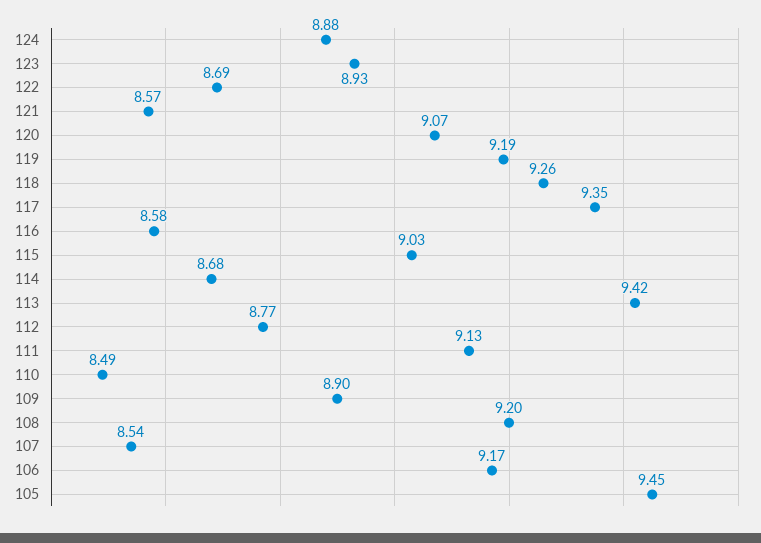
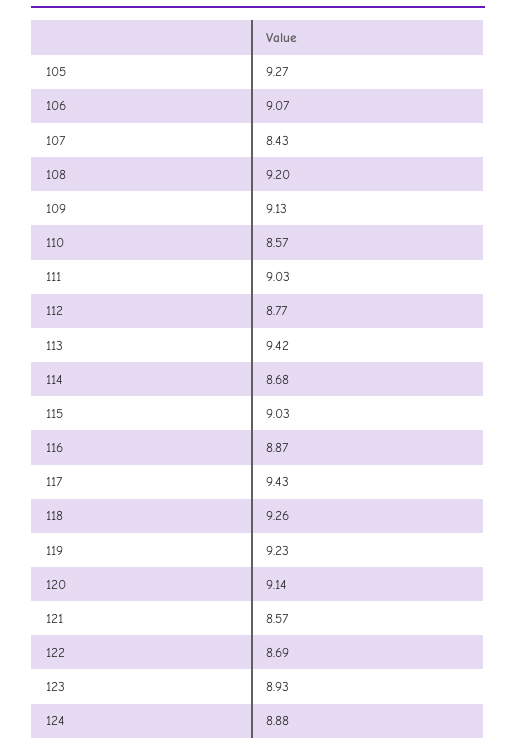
  {
    "124": 8.88,
    "123": 8.93,
    "122": 8.69,
    "121": 8.57,
-   "120": 9.07,
+   "120": 9.14,
-   "119": 9.19,
+   "119": 9.23,
    "118": 9.26,
-   "117": 9.35,
+   "117": 9.43,
-   "116": 8.58,
+   "116": 8.87,
    "115": 9.03,
    "114": 8.68,
    "113": 9.42,
    "112": 8.77,
-   "111": 9.13,
+   "111": 9.03,
-   "110": 8.49,
+   "110": 8.57,
-   "109": 8.9,
+   "109": 9.13,
    "108": 9.2,
-   "107": 8.54,
+   "107": 8.43,
-   "106": 9.17,
+   "106": 9.07,
-   "105": 9.45
+   "105": 9.27
  }

